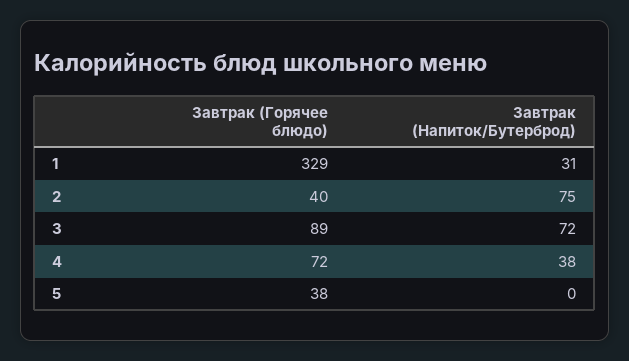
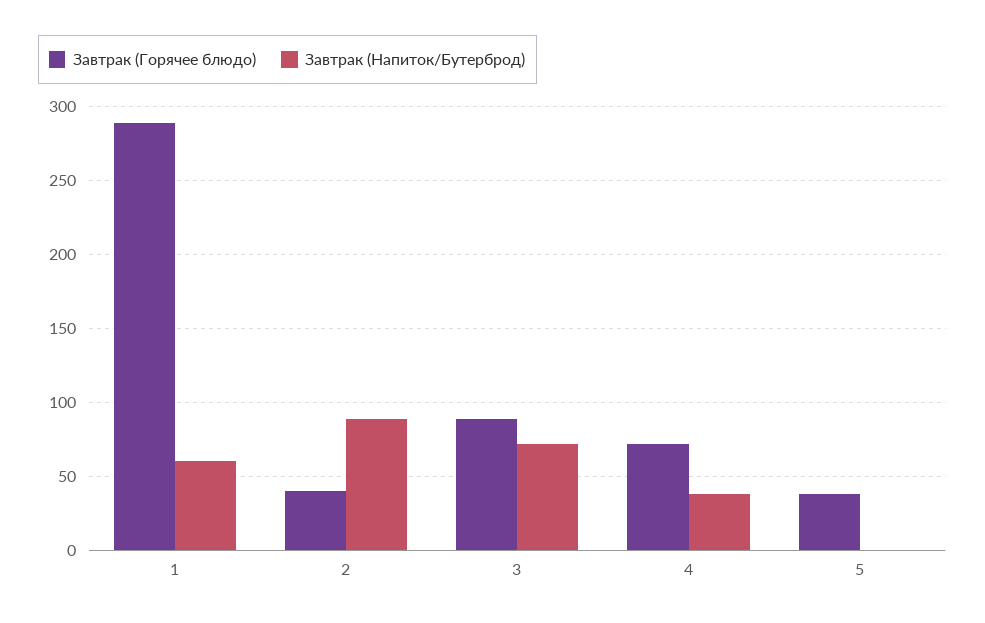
  {
    "Завтрак (Горячее блюдо)": {
-     "1": 329,
+     "1": 290,
      "2": 40,
      "3": 89,
      "4": 72,
      "5": 38
    },
    "Завтрак (Напиток/Бутерброд)": {
-     "1": 31,
+     "1": 60,
-     "2": 75,
+     "2": 90,
      "3": 72,
      "4": 38,
      "5": 0
    }
  }

